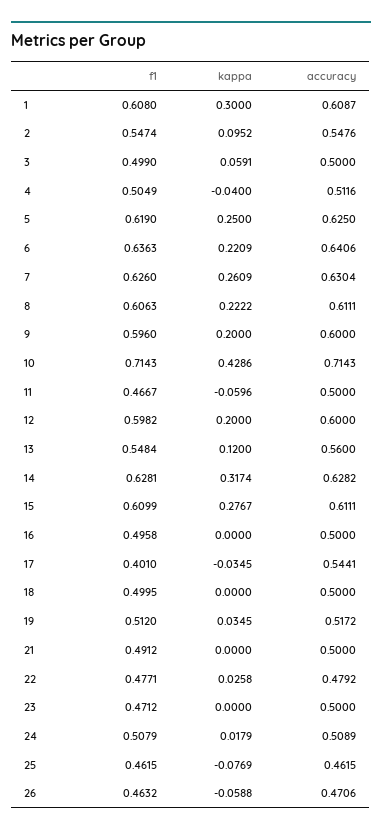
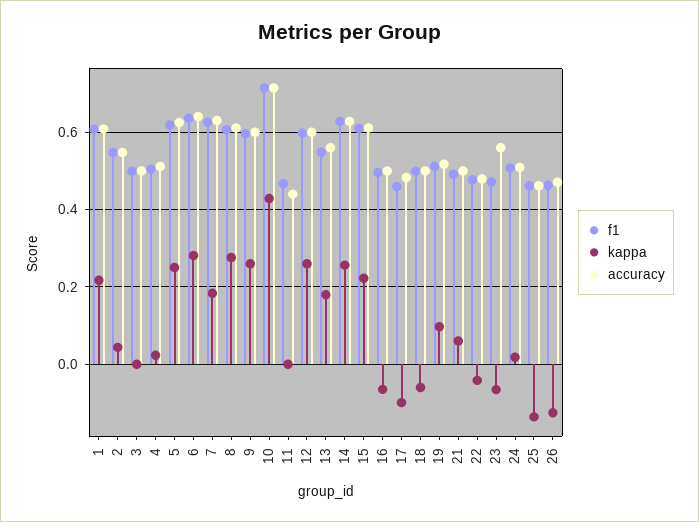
  {
    "f1": {
      "1": 0.608,
      "2": 0.5474,
      "3": 0.499,
      "4": 0.5049,
      "5": 0.619,
      "6": 0.6363,
      "7": 0.626,
      "8": 0.6063,
      "9": 0.596,
      "10": 0.7143,
      "11": 0.4667,
      "12": 0.5982,
      "13": 0.5484,
      "14": 0.6281,
      "15": 0.6099,
      "16": 0.4958,
-     "17": 0.401,
+     "17": 0.46,
      "18": 0.4995,
      "19": 0.512,
      "21": 0.4912,
      "22": 0.4771,
      "23": 0.4712,
      "24": 0.5079,
      "25": 0.4615,
      "26": 0.4632
    },
    "kappa": {
-     "1": 0.3,
+     "1": 0.22,
-     "2": 0.0952,
+     "2": 0.04,
-     "3": 0.0591,
+     "3": 0,
-     "4": -0.04,
+     "4": 0.02,
      "5": 0.25,
-     "6": 0.2209,
+     "6": 0.28,
-     "7": 0.2609,
+     "7": 0.18,
-     "8": 0.2222,
+     "8": 0.28,
-     "9": 0.2,
+     "9": 0.26,
      "10": 0.4286,
-     "11": -0.0596,
+     "11": 0,
-     "12": 0.2,
+     "12": 0.26,
-     "13": 0.12,
+     "13": 0.18,
-     "14": 0.3174,
+     "14": 0.26,
-     "15": 0.2767,
+     "15": 0.22,
-     "16": 0,
+     "16": -0.06,
-     "17": -0.0345,
+     "17": -0.1,
-     "18": 0,
+     "18": -0.06,
-     "19": 0.0345,
+     "19": 0.1,
-     "21": 0,
+     "21": 0.06,
-     "22": 0.0258,
+     "22": -0.04,
-     "23": 0,
+     "23": -0.06,
      "24": 0.0179,
-     "25": -0.0769,
+     "25": -0.14,
-     "26": -0.0588
+     "26": -0.12
    },
    "accuracy": {
      "1": 0.6087,
      "2": 0.5476,
      "3": 0.5,
      "4": 0.5116,
      "5": 0.625,
      "6": 0.6406,
      "7": 0.6304,
      "8": 0.6111,
      "9": 0.6,
      "10": 0.7143,
-     "11": 0.5,
+     "11": 0.44,
      "12": 0.6,
      "13": 0.56,
      "14": 0.6282,
      "15": 0.6111,
      "16": 0.5,
-     "17": 0.5441,
+     "17": 0.48,
      "18": 0.5,
      "19": 0.5172,
      "21": 0.5,
      "22": 0.4792,
-     "23": 0.5,
+     "23": 0.56,
      "24": 0.5089,
      "25": 0.4615,
      "26": 0.4706
    }
  }

